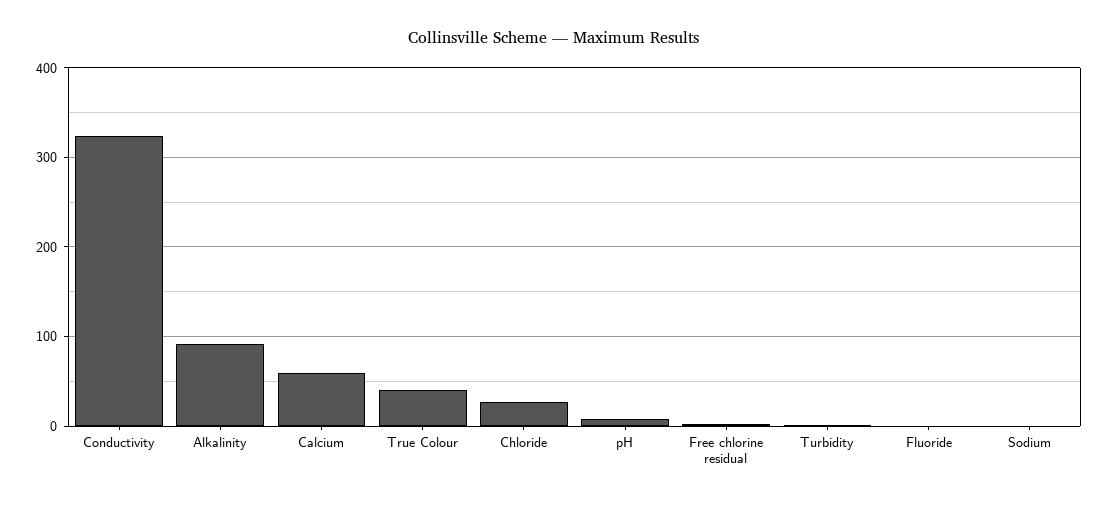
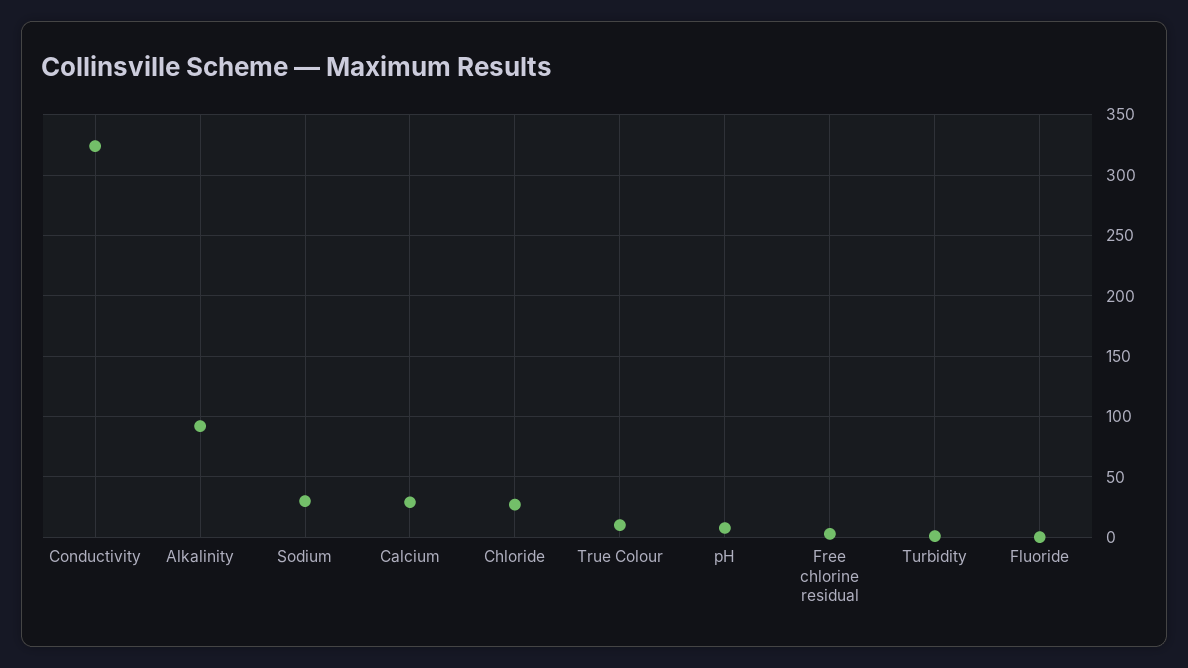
  {
    "Conductivity": 325,
    "Alkalinity": 90,
-   "Calcium": 60,
+   "Calcium": 30,
-   "True Colour": 40,
+   "True Colour": 10,
    "Chloride": 25,
    "pH": 10,
    "Free chlorine residual": 5,
    "Turbidity": 0,
    "Fluoride": 0,
-   "Sodium": 0
+   "Sodium": 30
  }

